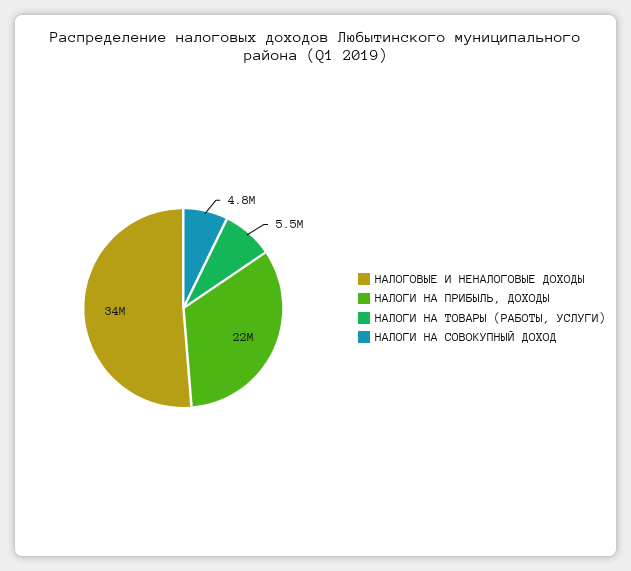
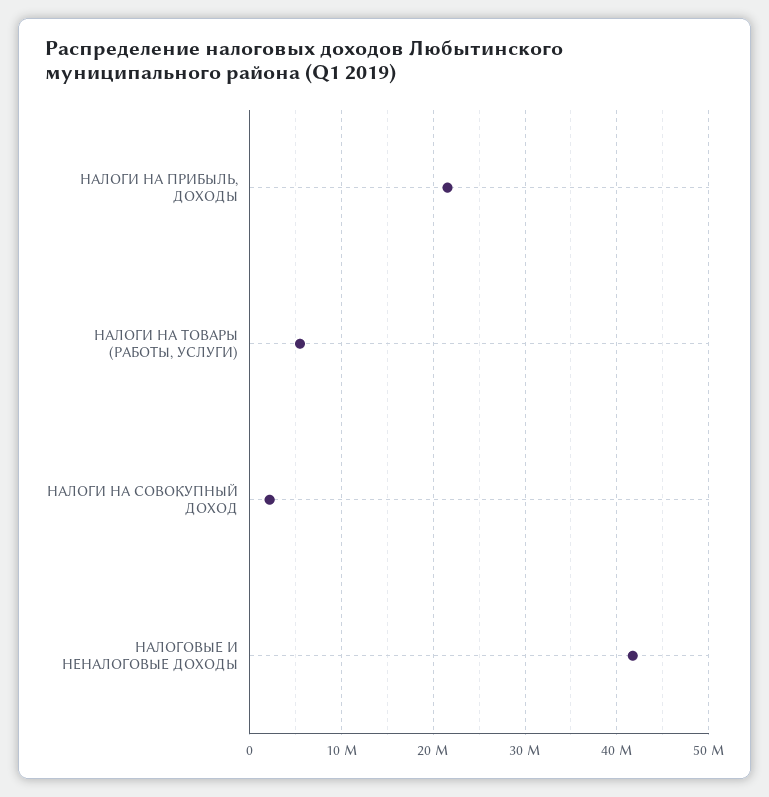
  {
-   "НАЛОГОВЫЕ И НЕНАЛОГОВЫЕ ДОХОДЫ": 34000000,
+   "НАЛОГОВЫЕ И НЕНАЛОГОВЫЕ ДОХОДЫ": 42000000,
    "НАЛОГИ НА ПРИБЫЛЬ, ДОХОДЫ": 22000000,
    "НАЛОГИ НА ТОВАРЫ (РАБОТЫ, УСЛУГИ)": 5500000,
-   "НАЛОГИ НА СОВОКУПНЫЙ ДОХОД": 4800000
+   "НАЛОГИ НА СОВОКУПНЫЙ ДОХОД": 2000000
  }

